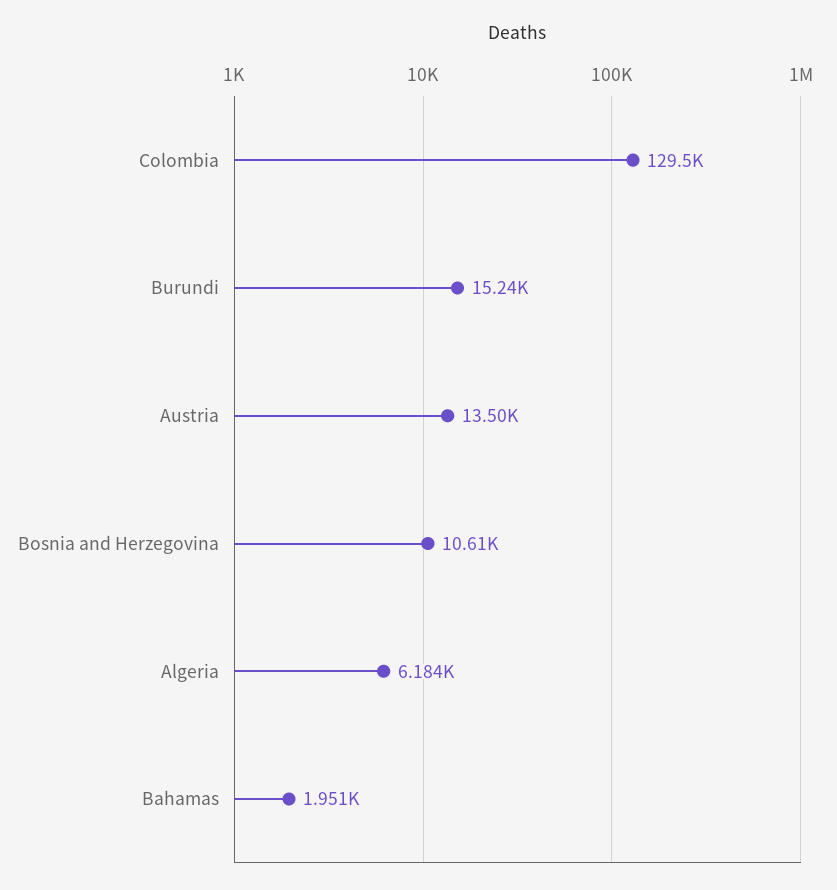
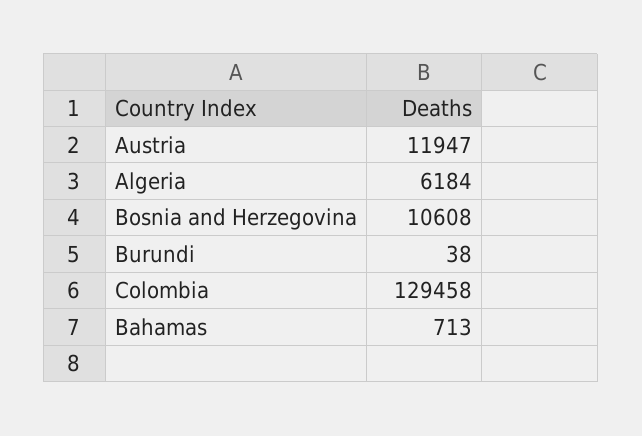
  {
    "Colombia": 129458,
-   "Burundi": 15240,
+   "Burundi": 38,
-   "Austria": 13500,
+   "Austria": 11947,
    "Bosnia and Herzegovina": 10608,
    "Algeria": 6184,
-   "Bahamas": 1951
+   "Bahamas": 713
  }

